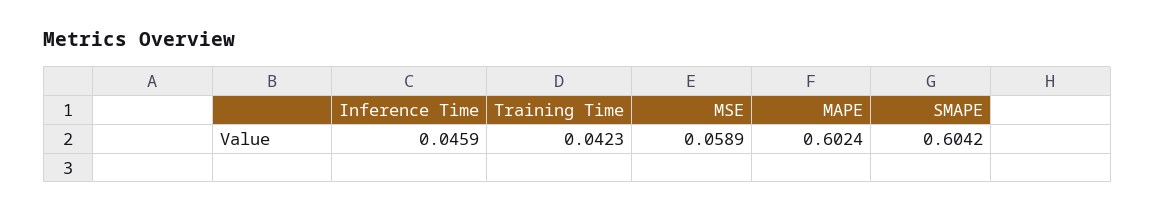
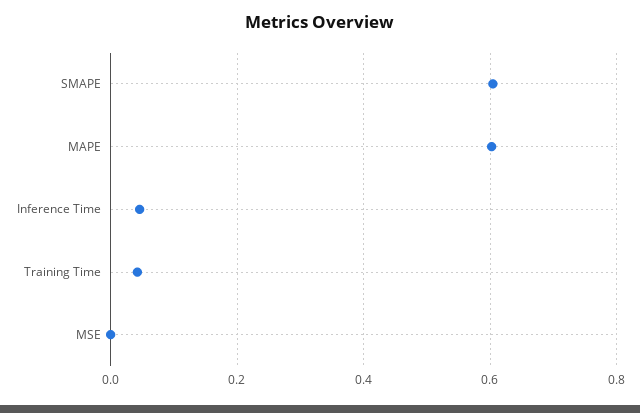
  {
    "Inference Time": 0.0459,
    "Training Time": 0.0423,
-   "MSE": 0.0589,
+   "MSE": 0,
    "MAPE": 0.6024,
    "SMAPE": 0.6042
  }

